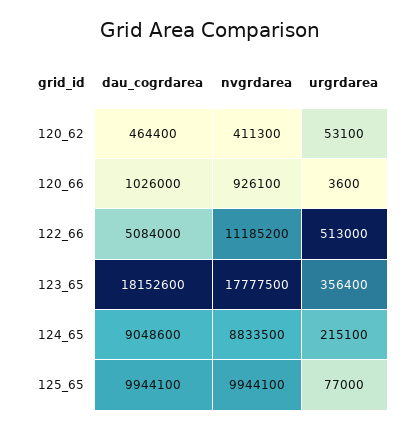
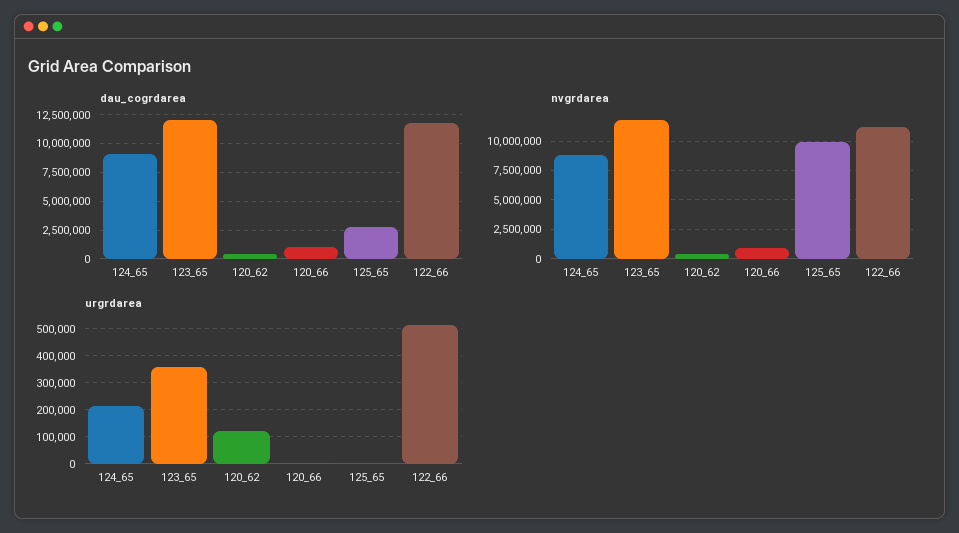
  {
    "dau_cogrdarea": {
      "120_62": 464400,
      "120_66": 1026000,
-     "122_66": 5084000,
+     "122_66": 12500000,
-     "123_65": 18152600,
+     "123_65": 12500000,
      "124_65": 9048600,
-     "125_65": 9944100
+     "125_65": 2500000
    },
    "nvgrdarea": {
      "120_62": 411300,
      "120_66": 926100,
      "122_66": 11185200,
-     "123_65": 17777500,
+     "123_65": 12500000,
      "124_65": 8833500,
      "125_65": 9944100
    },
    "urgrdarea": {
-     "120_62": 53100,
+     "120_62": 125000,
      "120_66": 3600,
      "122_66": 513000,
      "123_65": 356400,
      "124_65": 215100,
-     "125_65": 77000
+     "125_65": 0
    }
  }

